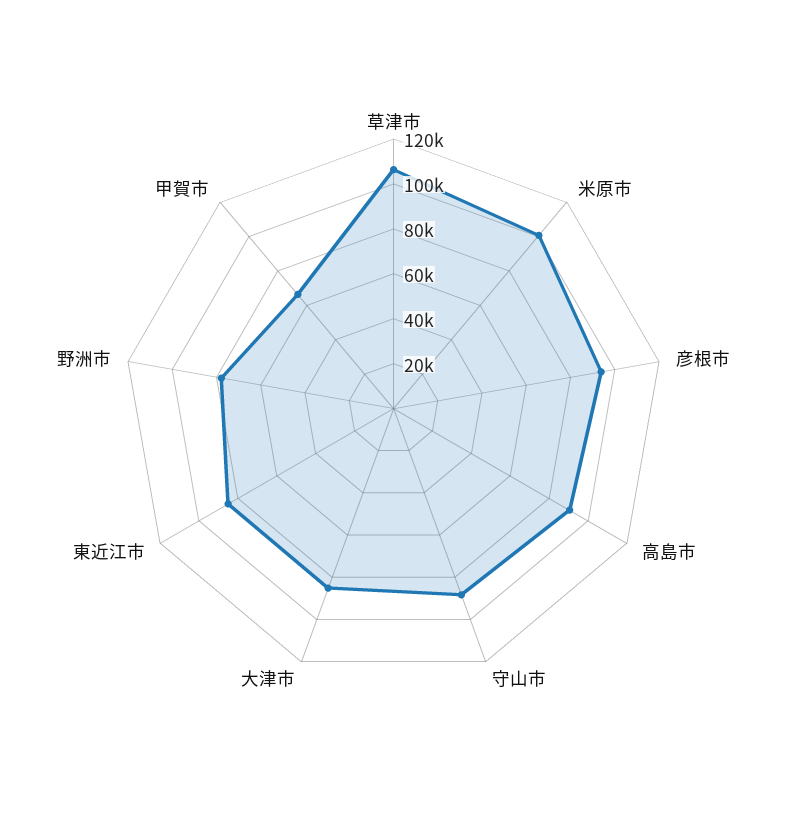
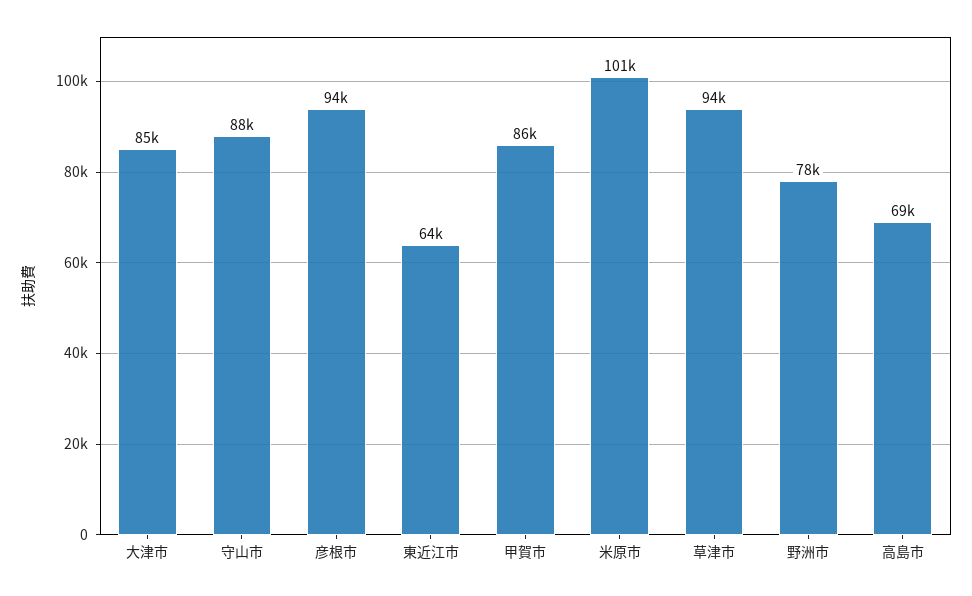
  {
-   "草津市": 105000,
+   "草津市": 94000,
    "米原市": 101000,
    "彦根市": 94000,
-   "高島市": 90000,
+   "高島市": 69000,
    "守山市": 88000,
    "大津市": 85000,
-   "東近江市": 85000,
+   "東近江市": 64000,
    "野洲市": 78000,
-   "甲賀市": 65000
+   "甲賀市": 86000
  }

